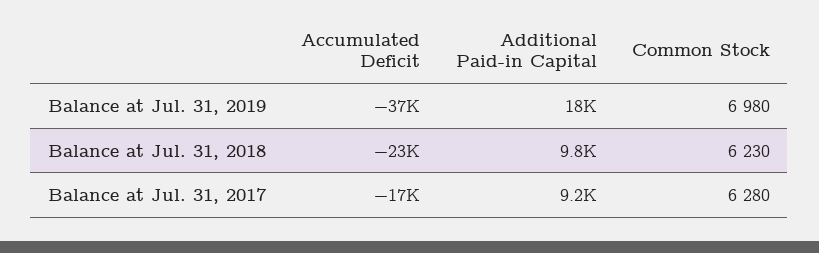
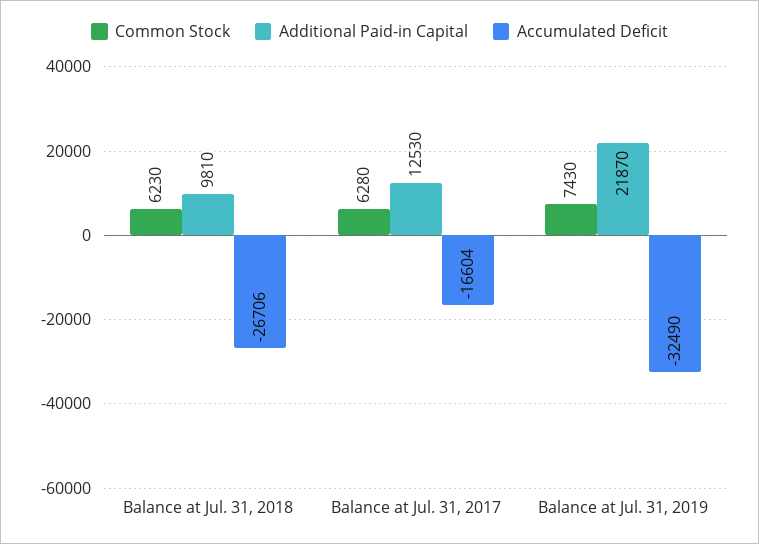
  {
    "Accumulated Deficit": {
-     "Balance at Jul. 31, 2019": -37000,
+     "Balance at Jul. 31, 2019": -32490,
-     "Balance at Jul. 31, 2018": -23000,
+     "Balance at Jul. 31, 2018": -26706,
      "Balance at Jul. 31, 2017": -16604
    },
    "Additional Paid-in Capital": {
-     "Balance at Jul. 31, 2019": 18000,
+     "Balance at Jul. 31, 2019": 21870,
      "Balance at Jul. 31, 2018": 9810,
-     "Balance at Jul. 31, 2017": 9200
+     "Balance at Jul. 31, 2017": 12530
    },
    "Common Stock": {
-     "Balance at Jul. 31, 2019": 6980,
+     "Balance at Jul. 31, 2019": 7430,
      "Balance at Jul. 31, 2018": 6230,
      "Balance at Jul. 31, 2017": 6280
    }
  }

